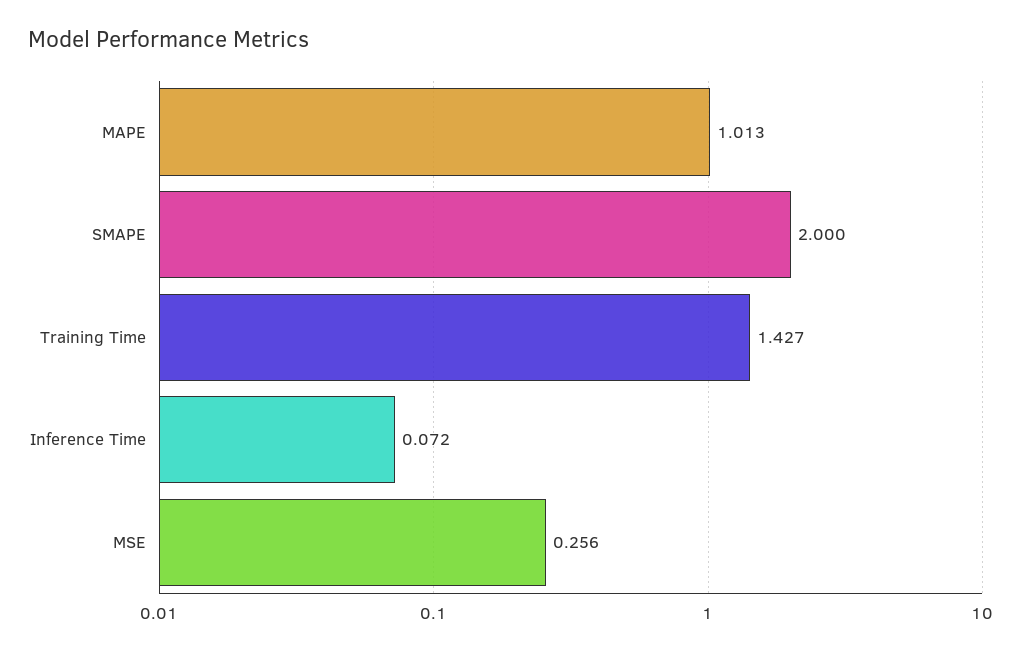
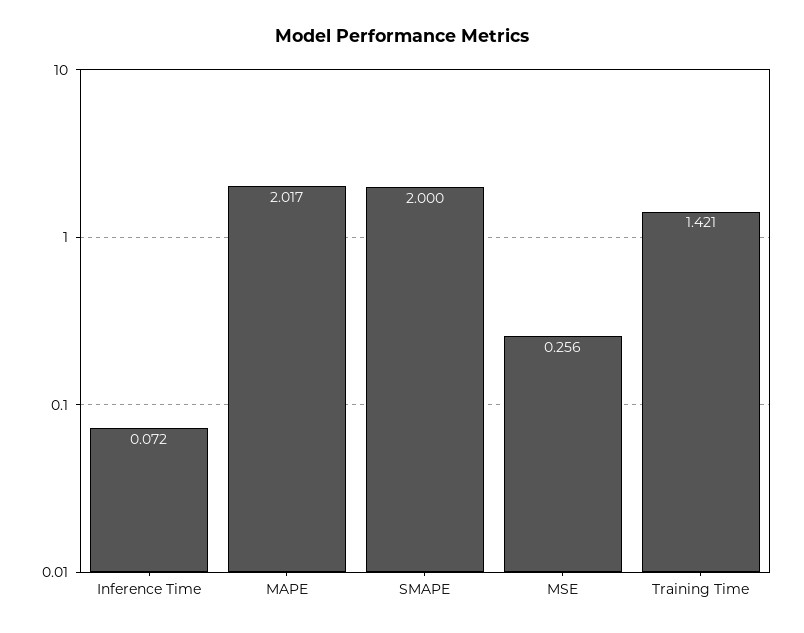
  {
-   "MAPE": 1.013,
+   "MAPE": 2.017,
    "SMAPE": 2,
-   "Training Time": 1.427,
+   "Training Time": 1.421,
    "Inference Time": 0.072,
    "MSE": 0.256
  }

